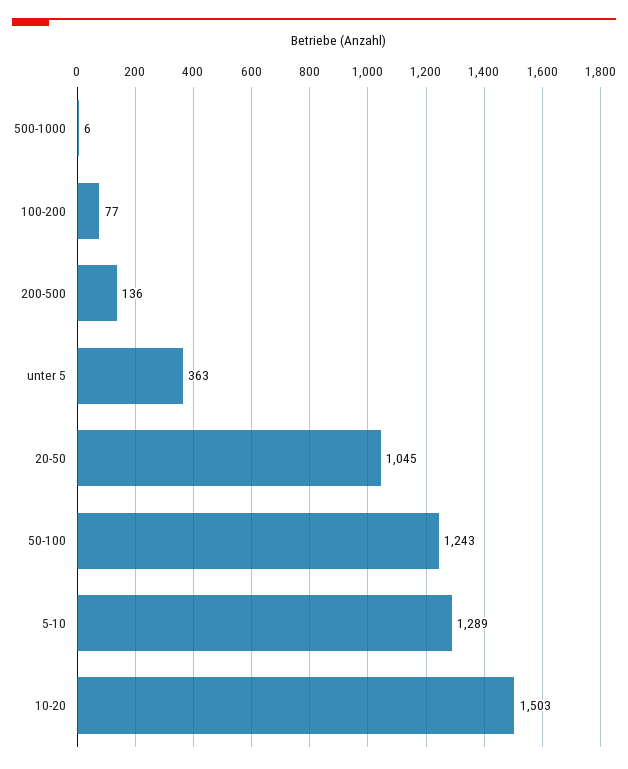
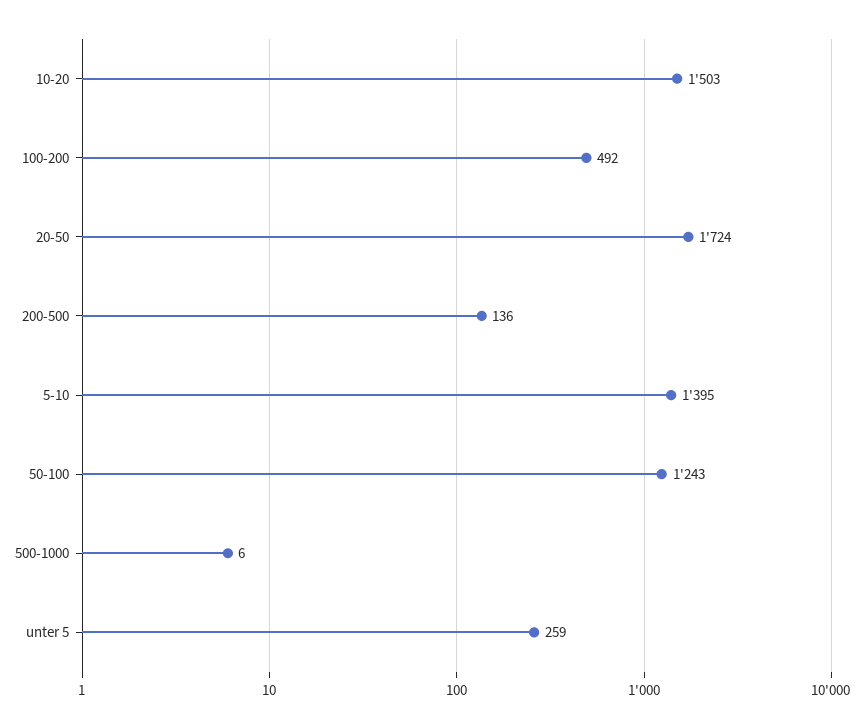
  {
    "500-1000": 6,
-   "100-200": 77,
+   "100-200": 492,
    "200-500": 136,
-   "unter 5": 363,
+   "unter 5": 259,
-   "20-50": 1045,
+   "20-50": 1724,
    "50-100": 1243,
-   "5-10": 1289,
+   "5-10": 1395,
    "10-20": 1503
  }

